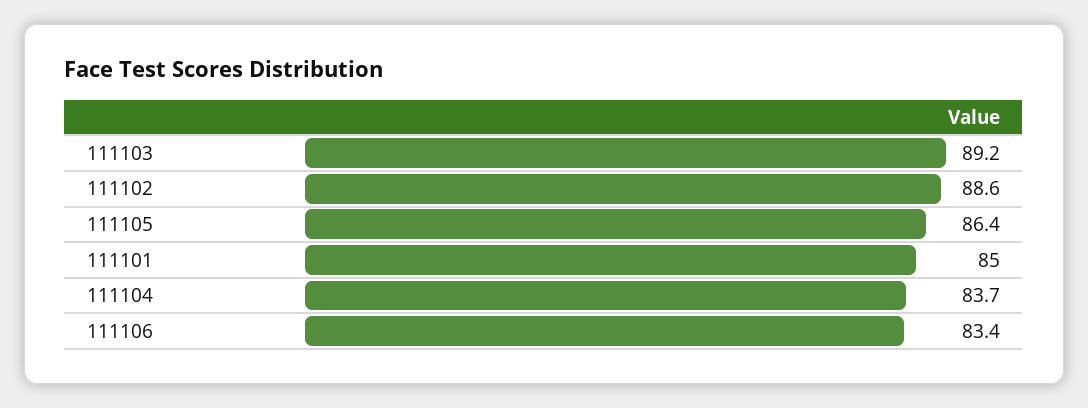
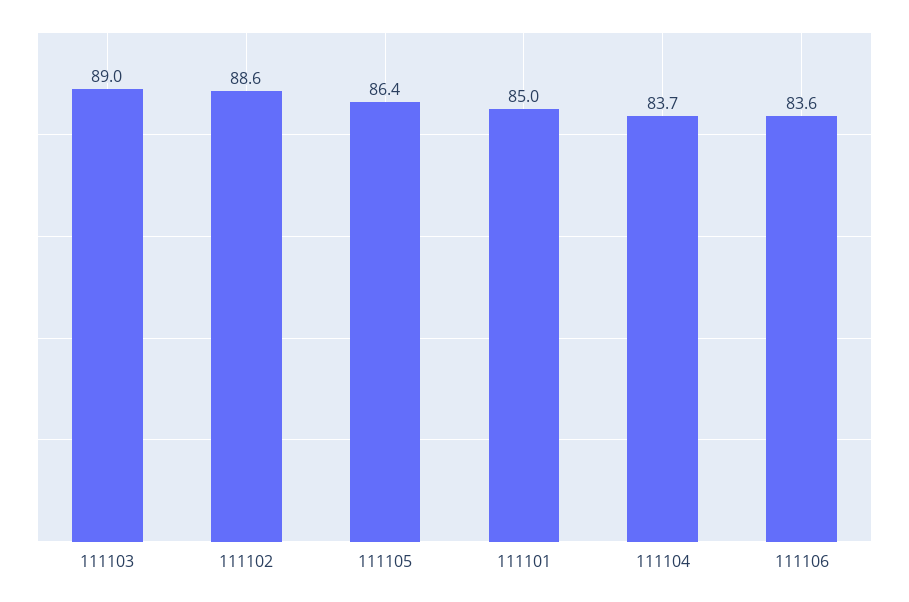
  {
-   "111103": 89.2,
+   "111103": 89,
    "111102": 88.6,
    "111105": 86.4,
    "111101": 85,
    "111104": 83.7,
-   "111106": 83.4
+   "111106": 83.6
  }

